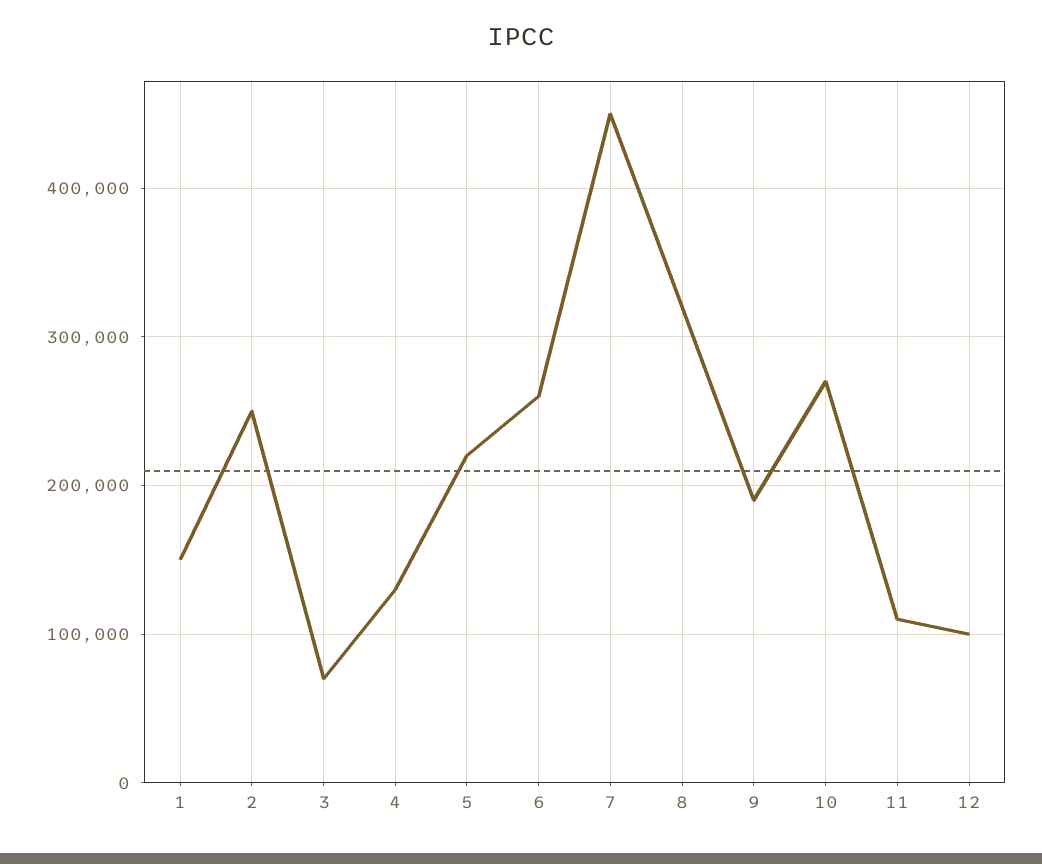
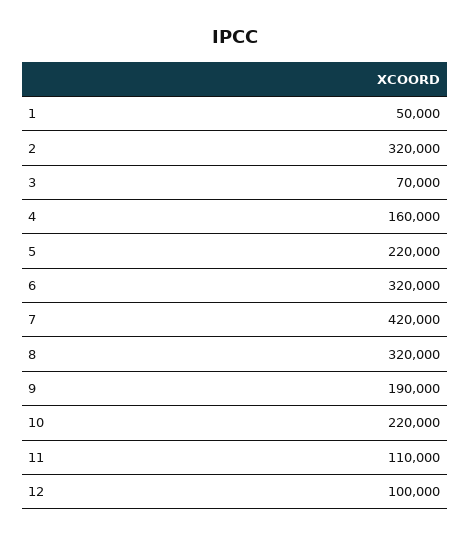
  {
-   "1": 150000,
+   "1": 50000,
-   "2": 250000,
+   "2": 320000,
    "3": 70000,
-   "4": 130000,
+   "4": 160000,
    "5": 220000,
-   "6": 260000,
+   "6": 320000,
-   "7": 450000,
+   "7": 420000,
    "8": 320000,
    "9": 190000,
-   "10": 270000,
+   "10": 220000,
    "11": 110000,
    "12": 100000
  }

